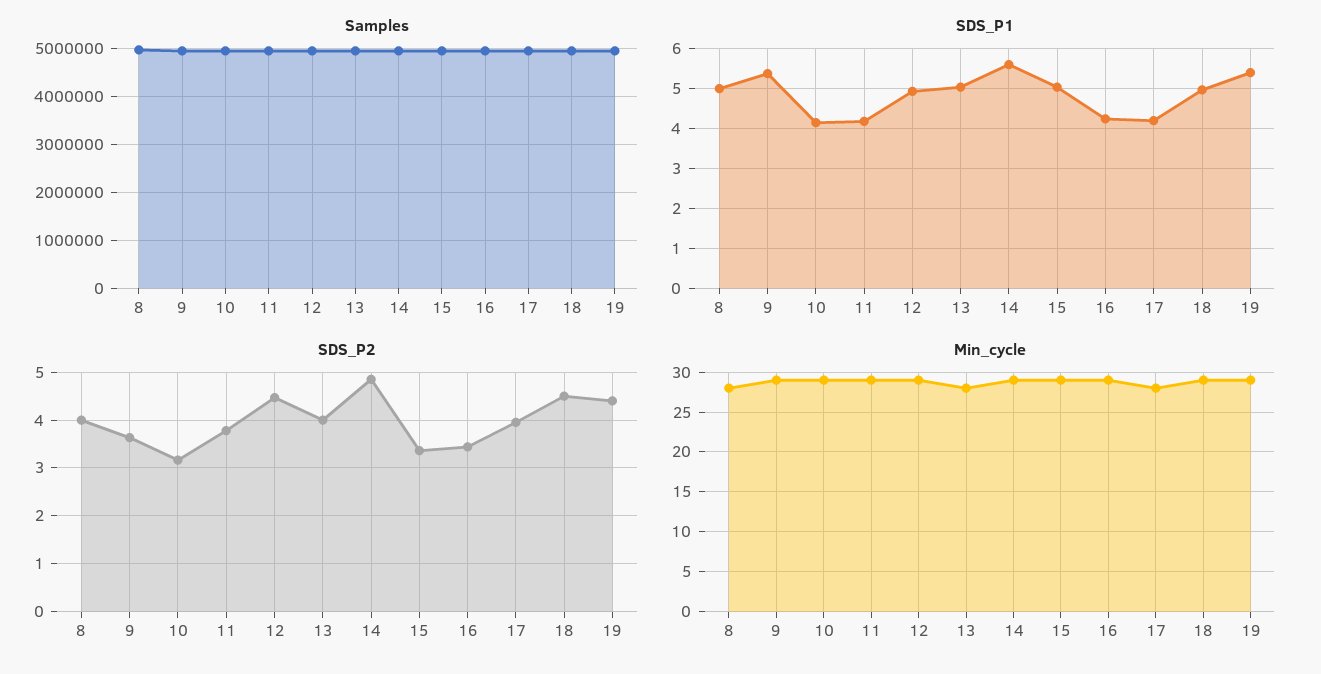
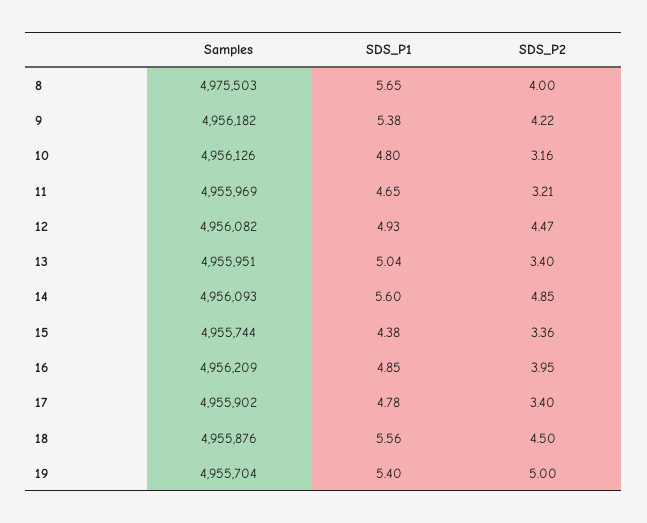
  {
    "Samples": {
      "8": 4975503,
      "9": 4956182,
      "10": 4956126,
      "11": 4955969,
      "12": 4956082,
      "13": 4955951,
      "14": 4956093,
      "15": 4955744,
      "16": 4956209,
      "17": 4955902,
      "18": 4955876,
      "19": 4955704
    },
    "SDS_P1": {
-     "8": 5,
+     "8": 5.65,
      "9": 5.38,
-     "10": 4.2,
+     "10": 4.8,
-     "11": 4.2,
+     "11": 4.65,
      "12": 4.93,
      "13": 5.04,
      "14": 5.6,
-     "15": 5,
+     "15": 4.38,
-     "16": 4.2,
+     "16": 4.85,
-     "17": 4.2,
+     "17": 4.78,
-     "18": 5,
+     "18": 5.56,
      "19": 5.4
    },
    "SDS_P2": {
      "8": 4,
-     "9": 3.6,
+     "9": 4.22,
      "10": 3.16,
-     "11": 3.8,
+     "11": 3.21,
      "12": 4.47,
-     "13": 4,
+     "13": 3.4,
      "14": 4.85,
      "15": 3.36,
-     "16": 3.4,
+     "16": 3.95,
-     "17": 4,
+     "17": 3.4,
      "18": 4.5,
-     "19": 4.4
+     "19": 5
-   },
+   }
-   "Min_cycle": {
-     "8": 28,
-     "9": 29,
-     "10": 29,
-     "11": 29,
-     "12": 29,
-     "13": 28,
-     "14": 29,
-     "15": 29,
-     "16": 29,
-     "17": 28,
-     "18": 29,
-     "19": 29
-   }
  }

